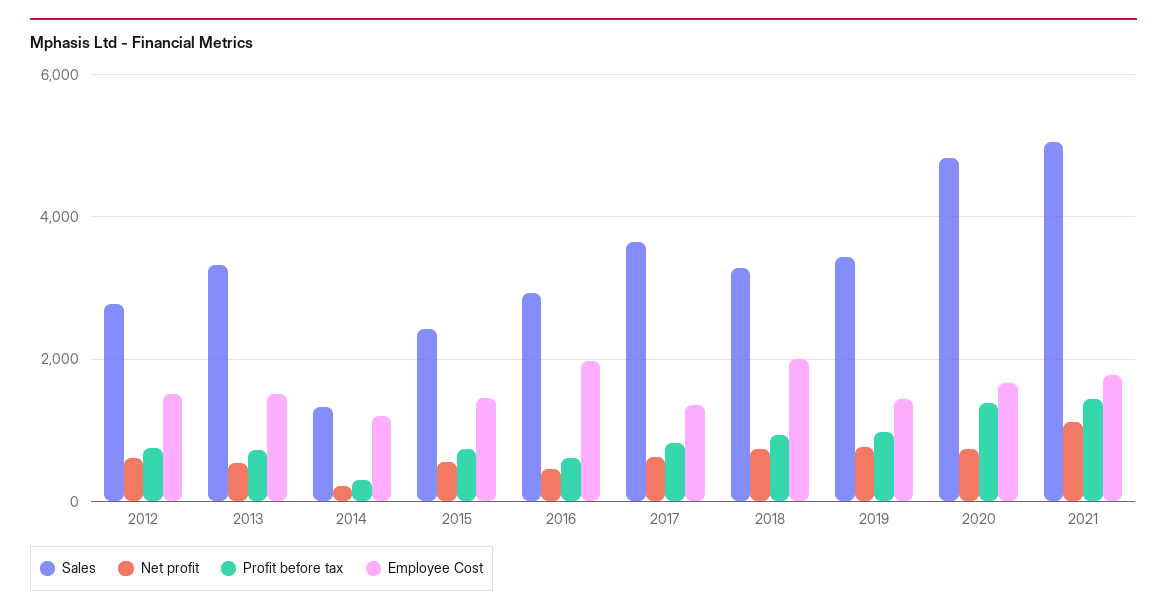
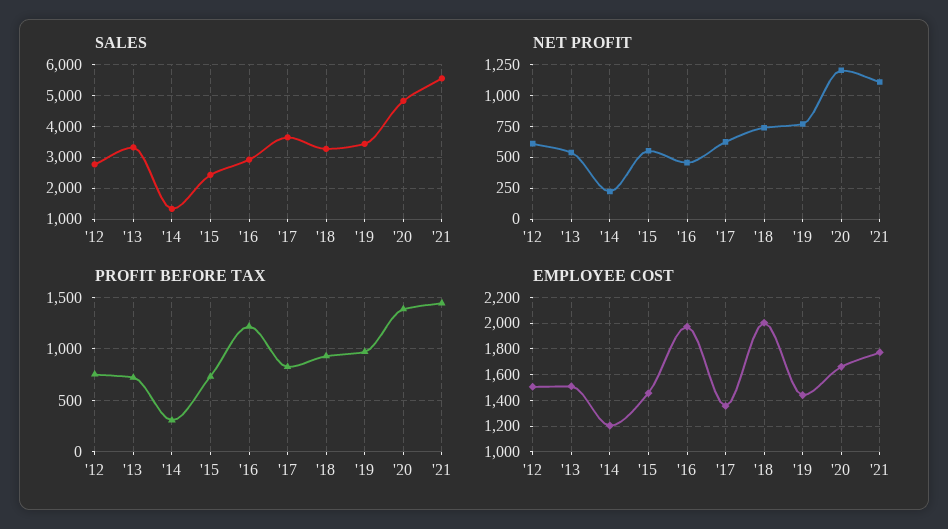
  {
    "Sales": {
      "2012": 2800,
      "2013": 3400,
      "2014": 1400,
      "2015": 2400,
      "2016": 3000,
      "2017": 3600,
      "2018": 3200,
      "2019": 3400,
      "2020": 4800,
-     "2021": 5000
+     "2021": 5600
    },
    "Net profit": {
      "2012": 600,
      "2013": 550,
      "2014": 200,
      "2015": 550,
      "2016": 450,
      "2017": 650,
      "2018": 750,
      "2019": 750,
-     "2020": 800,
+     "2020": 1200,
      "2021": 1100
    },
    "Profit before tax": {
      "2012": 800,
      "2013": 700,
      "2014": 300,
      "2015": 700,
-     "2016": 600,
+     "2016": 1200,
      "2017": 800,
      "2018": 900,
      "2019": 1000,
      "2020": 1400,
      "2021": 1400
    },
    "Employee Cost": {
      "2012": 1500,
      "2013": 1500,
      "2014": 1200,
      "2015": 1450,
      "2016": 1950,
      "2017": 1350,
      "2018": 2000,
      "2019": 1450,
      "2020": 1650,
      "2021": 1750
    }
  }

